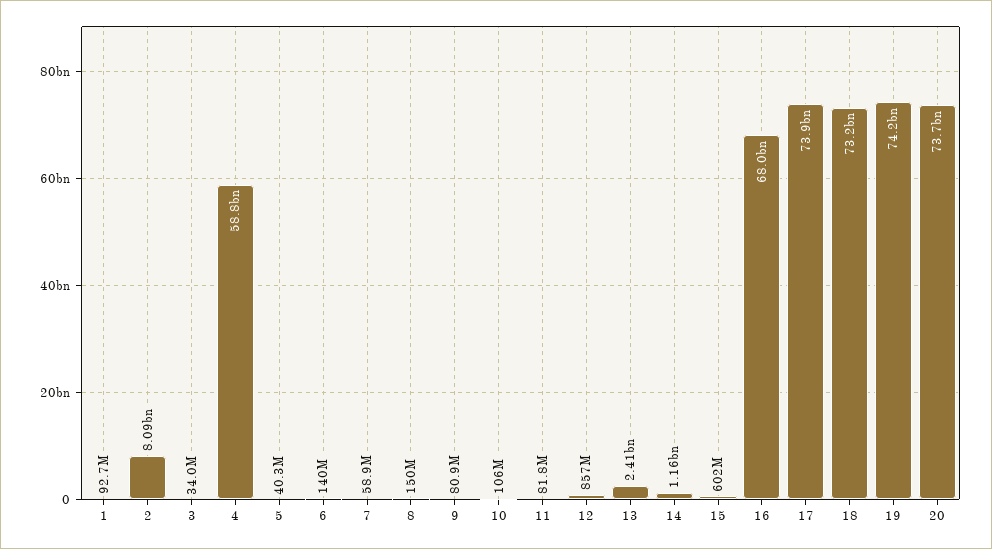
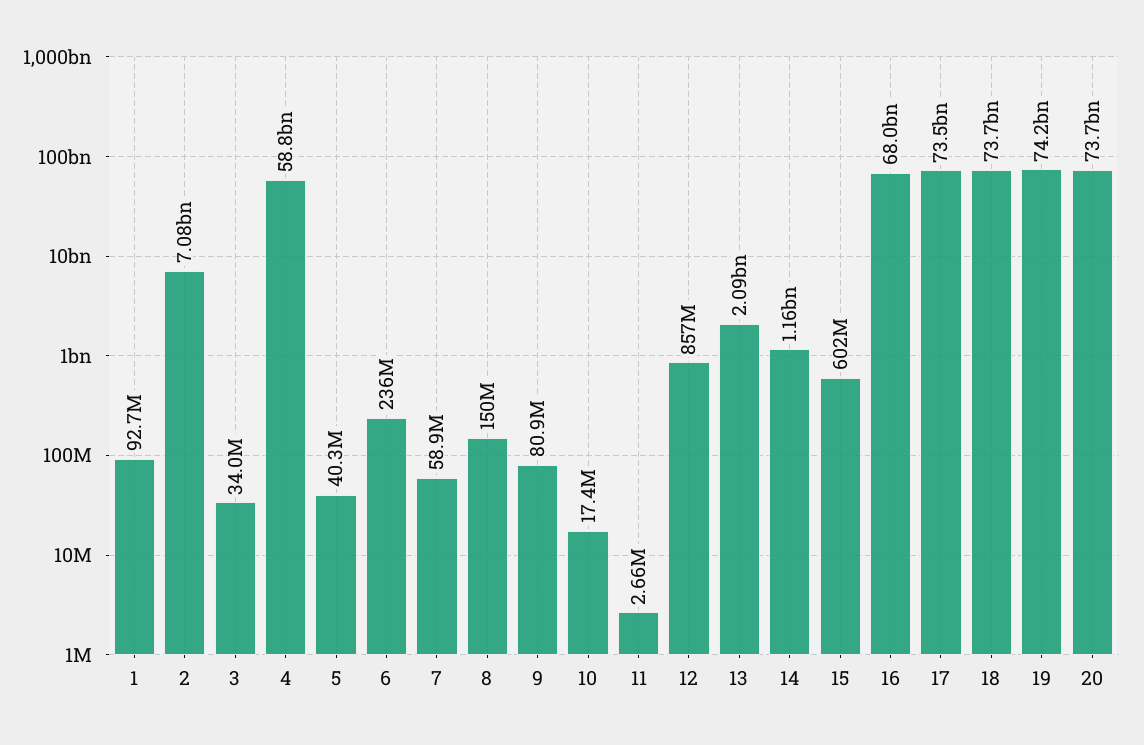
  {
    "1": 92700000,
-   "2": 8090000000,
+   "2": 7080000000,
    "3": 34000000,
    "4": 58800000000,
    "5": 40300000,
-   "6": 140000000,
+   "6": 236000000,
    "7": 58900000,
    "8": 150000000,
    "9": 80900000,
-   "10": 106000000,
+   "10": 17400000,
-   "11": 81800000,
+   "11": 2660000,
    "12": 857000000,
-   "13": 2410000000,
+   "13": 2090000000,
    "14": 1160000000,
    "15": 602000000,
    "16": 68000000000,
-   "17": 73900000000,
+   "17": 73500000000,
-   "18": 73200000000,
+   "18": 73700000000,
    "19": 74200000000,
    "20": 73700000000
  }

